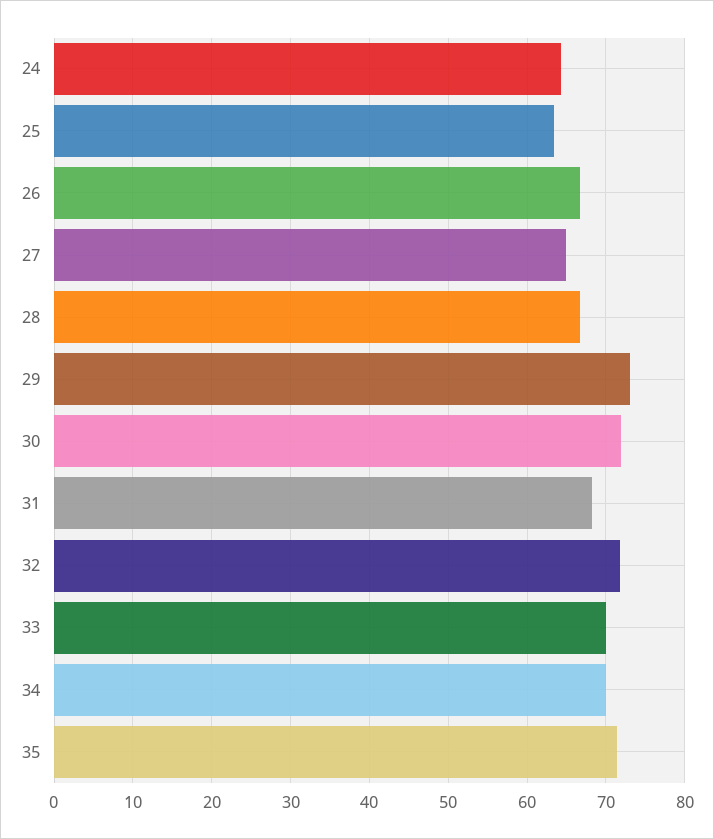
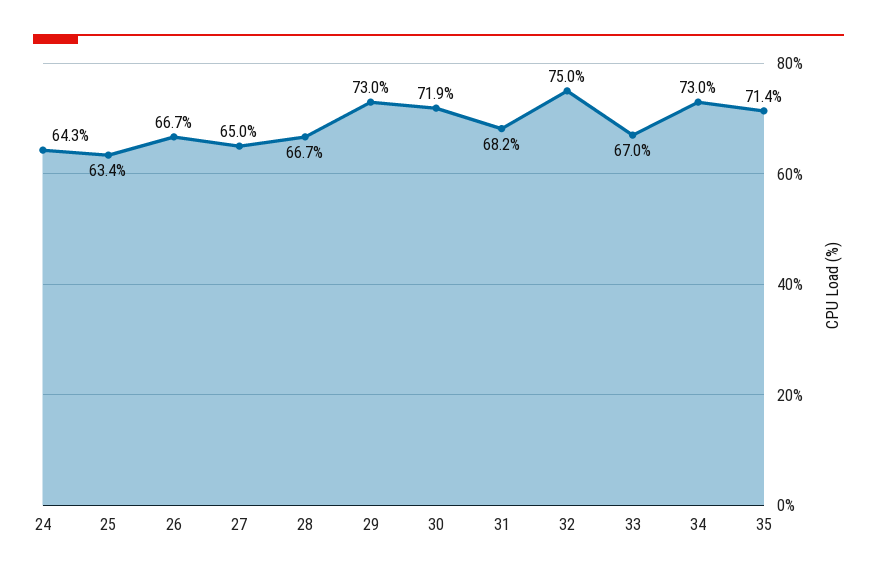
  {
    "24": 64.3,
    "25": 63.4,
    "26": 66.7,
    "27": 65,
    "28": 66.7,
    "29": 73,
    "30": 71.9,
    "31": 68.2,
-   "32": 72,
+   "32": 75,
-   "33": 70,
+   "33": 67,
-   "34": 70,
+   "34": 73,
    "35": 71.4
  }

